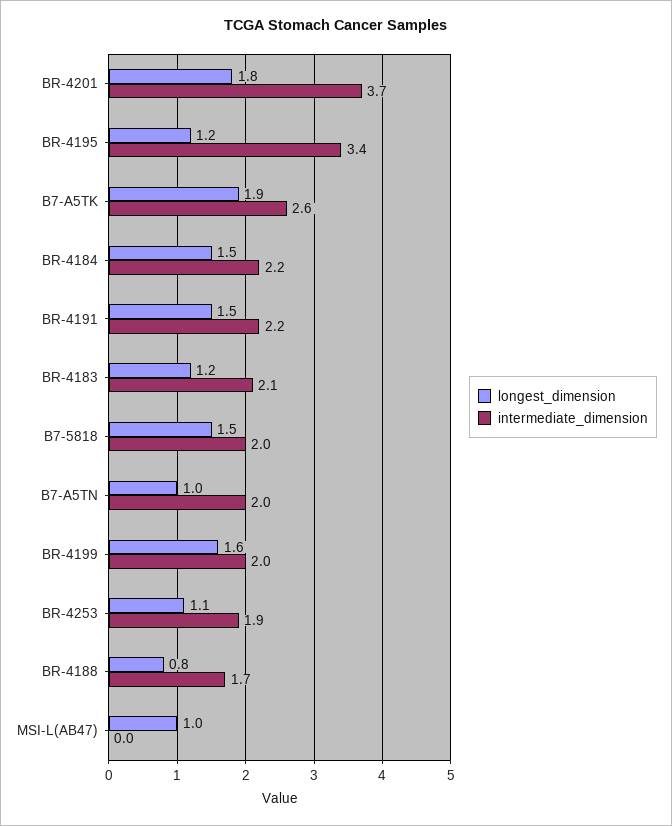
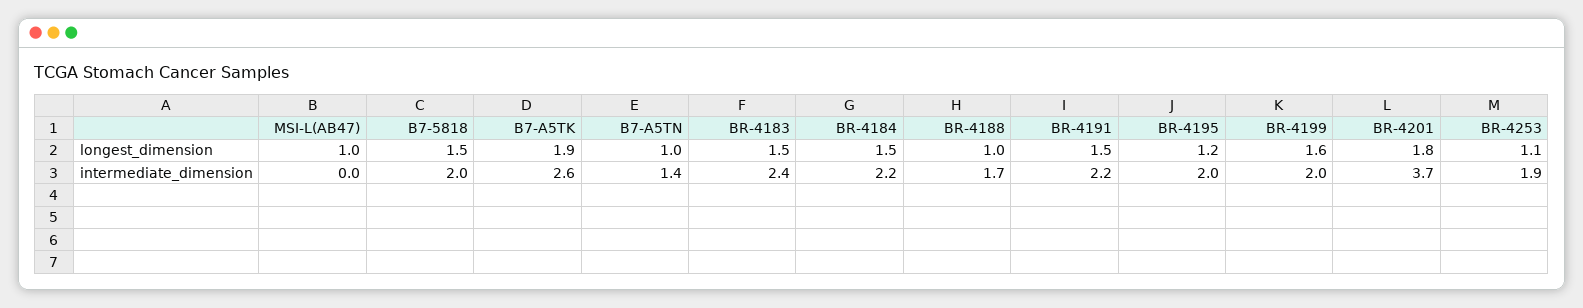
  {
    "longest_dimension": {
      "BR-4201": 1.8,
      "BR-4195": 1.2,
      "B7-A5TK": 1.9,
      "BR-4184": 1.5,
      "BR-4191": 1.5,
-     "BR-4183": 1.2,
+     "BR-4183": 1.5,
      "B7-5818": 1.5,
      "B7-A5TN": 1,
      "BR-4199": 1.6,
      "BR-4253": 1.1,
-     "BR-4188": 0.8,
+     "BR-4188": 1,
      "MSI-L(AB47)": 1
    },
    "intermediate_dimension": {
      "BR-4201": 3.7,
-     "BR-4195": 3.4,
+     "BR-4195": 2,
      "B7-A5TK": 2.6,
      "BR-4184": 2.2,
      "BR-4191": 2.2,
-     "BR-4183": 2.1,
+     "BR-4183": 2.4,
      "B7-5818": 2,
-     "B7-A5TN": 2,
+     "B7-A5TN": 1.4,
      "BR-4199": 2,
      "BR-4253": 1.9,
      "BR-4188": 1.7,
      "MSI-L(AB47)": 0
    }
  }

